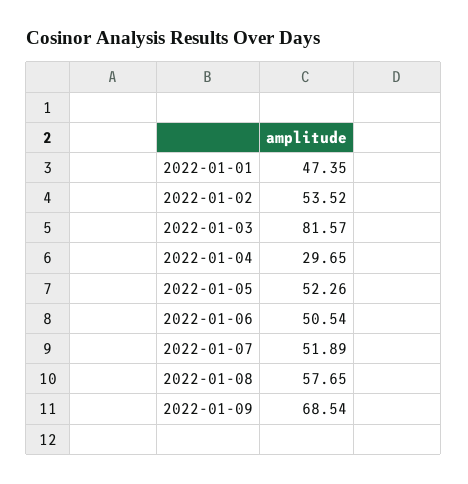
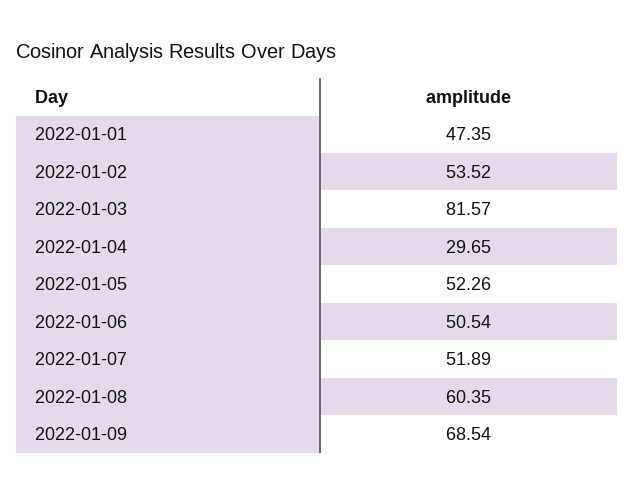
  {
    "2022-01-01": 47.35,
    "2022-01-02": 53.52,
    "2022-01-03": 81.57,
    "2022-01-04": 29.65,
    "2022-01-05": 52.26,
    "2022-01-06": 50.54,
    "2022-01-07": 51.89,
-   "2022-01-08": 57.65,
+   "2022-01-08": 60.35,
    "2022-01-09": 68.54
  }

